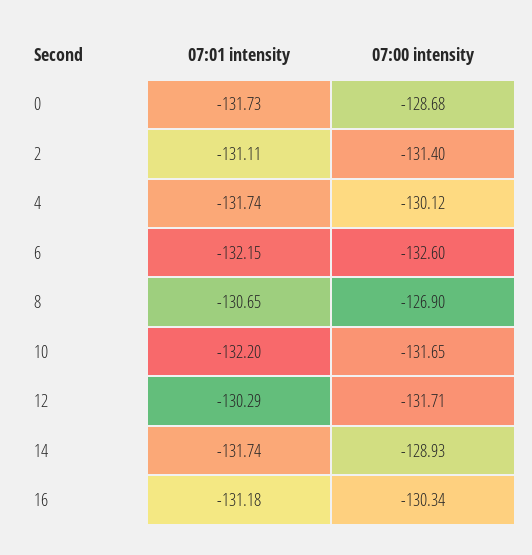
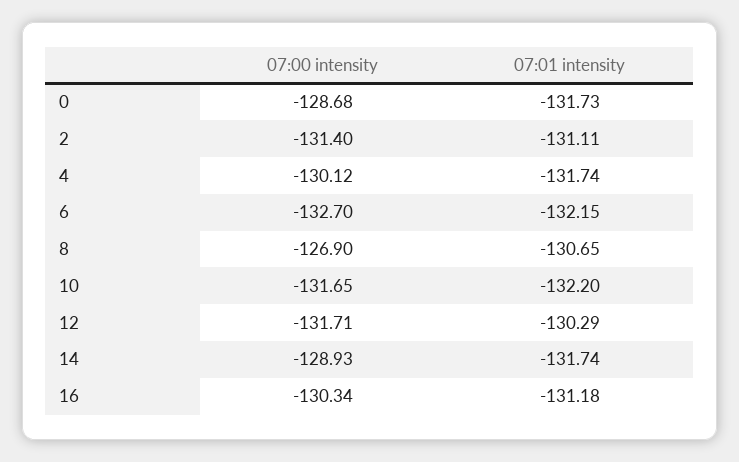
  {
    "07:01 intensity": {
      "0": -131.73,
      "2": -131.11,
      "4": -131.74,
      "6": -132.15,
      "8": -130.65,
      "10": -132.2,
      "12": -130.29,
      "14": -131.74,
      "16": -131.18
    },
    "07:00 intensity": {
      "0": -128.68,
      "2": -131.4,
      "4": -130.12,
-     "6": -132.6,
+     "6": -132.7,
      "8": -126.9,
      "10": -131.65,
      "12": -131.71,
      "14": -128.93,
      "16": -130.34
    }
  }

